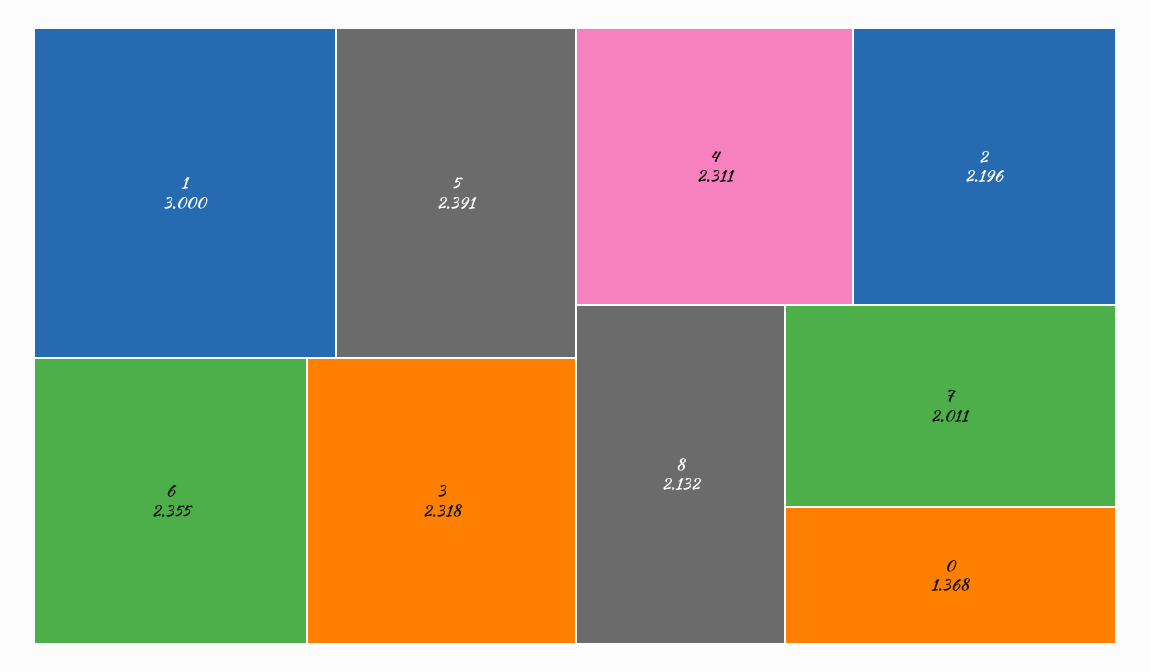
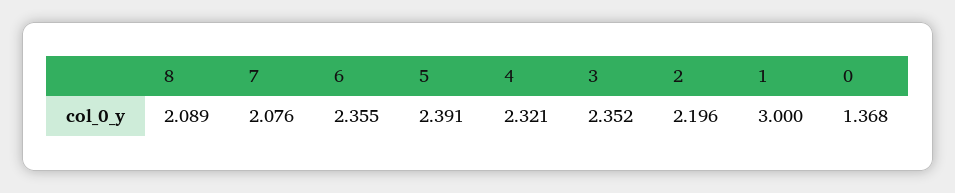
  {
    "1": 3,
    "5": 2.391,
    "6": 2.355,
-   "3": 2.318,
+   "3": 2.352,
-   "4": 2.311,
+   "4": 2.321,
    "2": 2.196,
-   "8": 2.132,
+   "8": 2.089,
-   "7": 2.011,
+   "7": 2.076,
    "0": 1.368
  }

